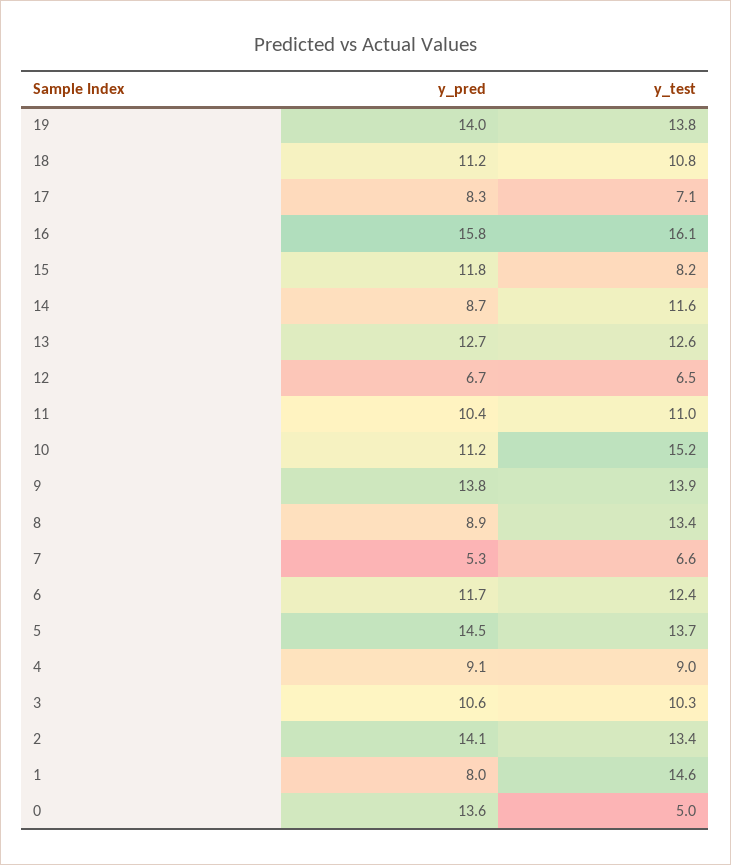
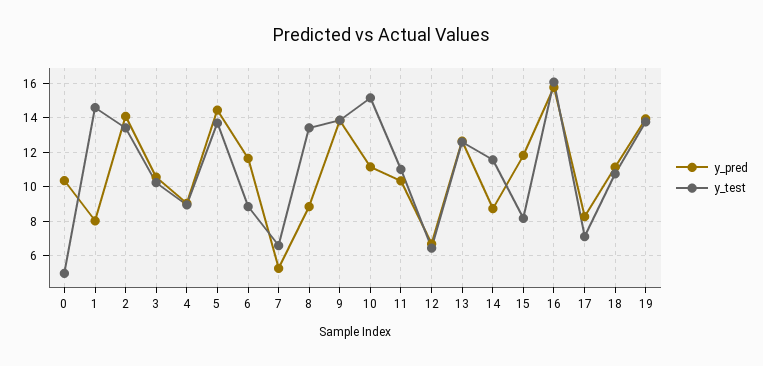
  {
    "y_pred": {
      "19": 14,
      "18": 11.2,
      "17": 8.3,
      "16": 15.8,
      "15": 11.8,
      "14": 8.7,
      "13": 12.7,
      "12": 6.7,
      "11": 10.4,
      "10": 11.2,
      "9": 13.8,
      "8": 8.9,
      "7": 5.3,
      "6": 11.7,
      "5": 14.5,
      "4": 9.1,
      "3": 10.6,
      "2": 14.1,
      "1": 8,
-     "0": 13.6
+     "0": 10.5
    },
    "y_test": {
      "19": 13.8,
      "18": 10.8,
      "17": 7.1,
      "16": 16.1,
      "15": 8.2,
      "14": 11.6,
      "13": 12.6,
      "12": 6.5,
      "11": 11,
      "10": 15.2,
      "9": 13.9,
      "8": 13.4,
      "7": 6.6,
-     "6": 12.4,
+     "6": 9,
      "5": 13.7,
      "4": 9,
      "3": 10.3,
      "2": 13.4,
      "1": 14.6,
      "0": 5
    }
  }

